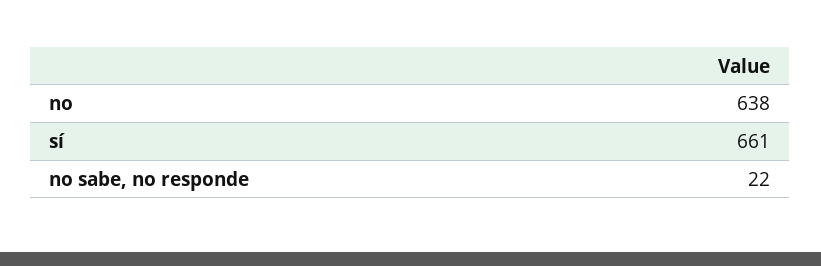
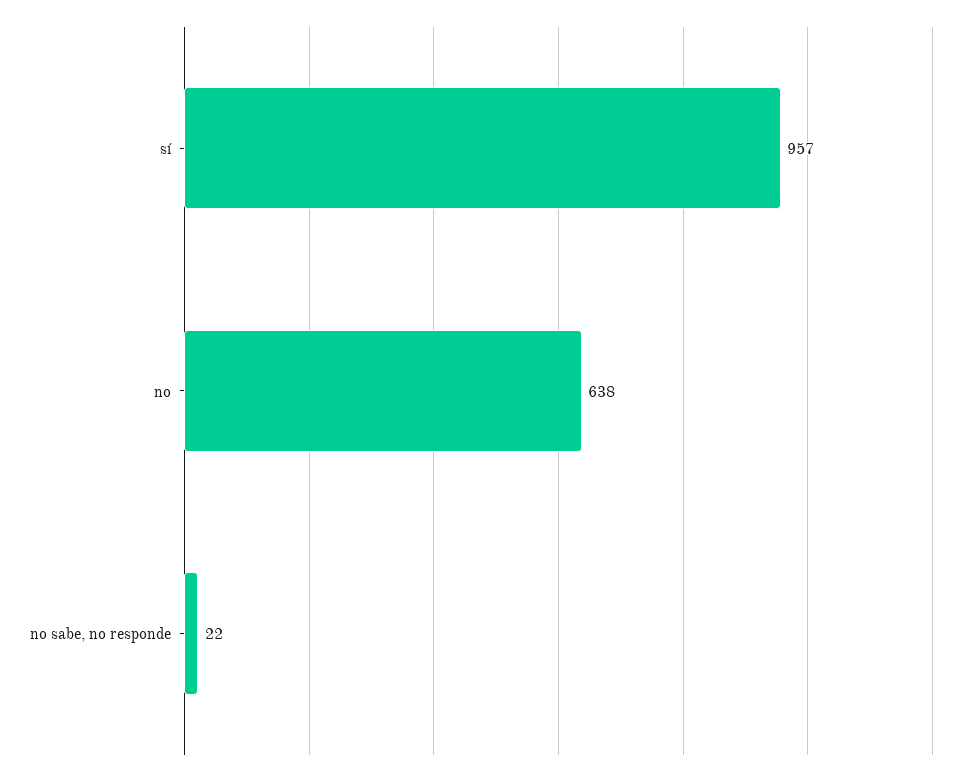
  {
    "no": 638,
-   "sí": 661,
+   "sí": 957,
    "no sabe, no responde": 22
  }

